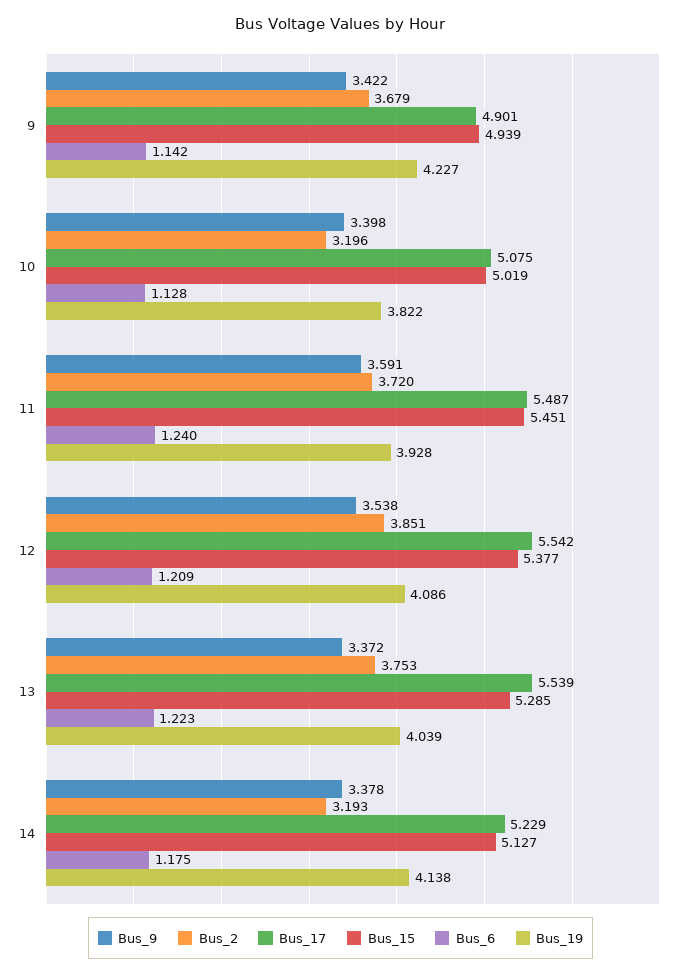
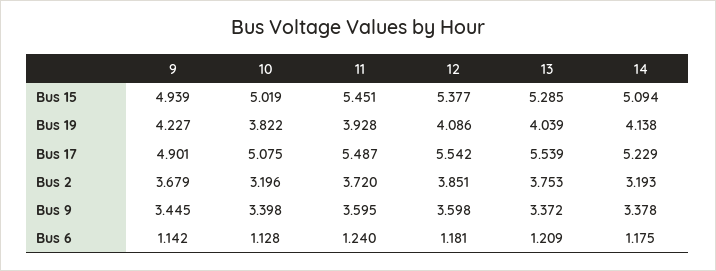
  {
    "Bus_9": {
-     "9": 3.422,
+     "9": 3.445,
      "10": 3.398,
-     "11": 3.591,
+     "11": 3.595,
-     "12": 3.538,
+     "12": 3.598,
      "13": 3.372,
      "14": 3.378
    },
    "Bus_2": {
      "9": 3.679,
      "10": 3.196,
      "11": 3.72,
      "12": 3.851,
      "13": 3.753,
      "14": 3.193
    },
    "Bus_17": {
      "9": 4.901,
      "10": 5.075,
      "11": 5.487,
      "12": 5.542,
      "13": 5.539,
      "14": 5.229
    },
    "Bus_15": {
      "9": 4.939,
      "10": 5.019,
      "11": 5.451,
      "12": 5.377,
      "13": 5.285,
-     "14": 5.127
+     "14": 5.094
    },
    "Bus_6": {
      "9": 1.142,
      "10": 1.128,
      "11": 1.24,
-     "12": 1.209,
+     "12": 1.181,
-     "13": 1.223,
+     "13": 1.209,
      "14": 1.175
    },
    "Bus_19": {
      "9": 4.227,
      "10": 3.822,
      "11": 3.928,
      "12": 4.086,
      "13": 4.039,
      "14": 4.138
    }
  }

